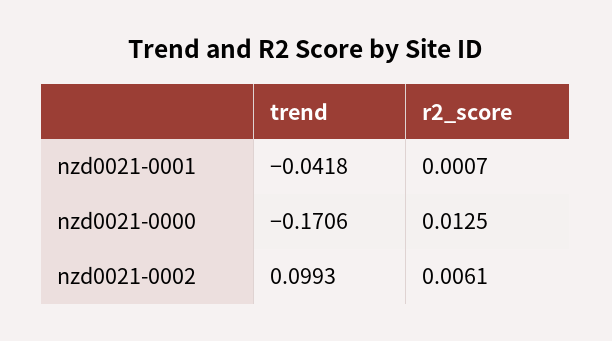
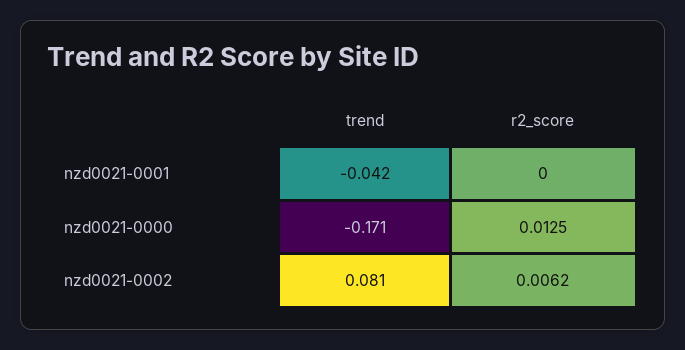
  {
    "trend": {
      "nzd0021-0001": -0.0418,
      "nzd0021-0000": -0.1706,
-     "nzd0021-0002": 0.0993
+     "nzd0021-0002": 0.081
    },
    "r2_score": {
-     "nzd0021-0001": 0.0007,
+     "nzd0021-0001": 0,
      "nzd0021-0000": 0.0125,
-     "nzd0021-0002": 0.0061
+     "nzd0021-0002": 0.0062
    }
  }

